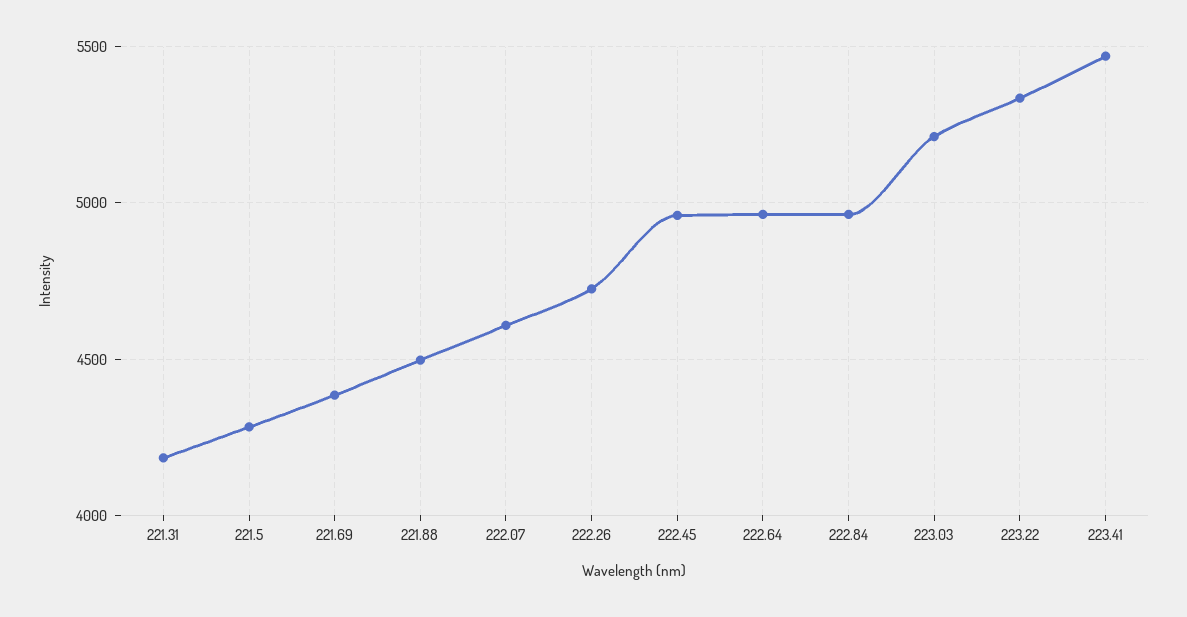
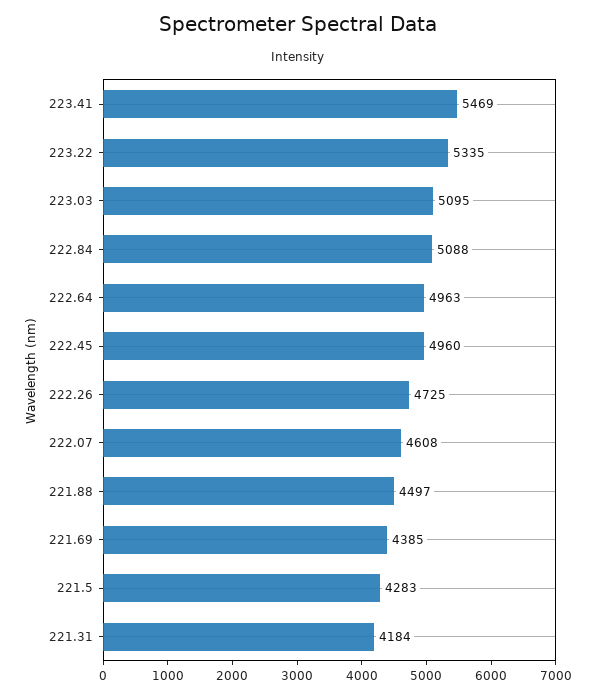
  {
    "221.31": 4184,
    "221.5": 4283,
    "221.69": 4385,
    "221.88": 4497,
    "222.07": 4608,
    "222.26": 4725,
    "222.45": 4960,
    "222.64": 4963,
-   "222.84": 4950,
+   "222.84": 5088,
-   "223.03": 5200,
+   "223.03": 5095,
    "223.22": 5335,
    "223.41": 5469
  }

